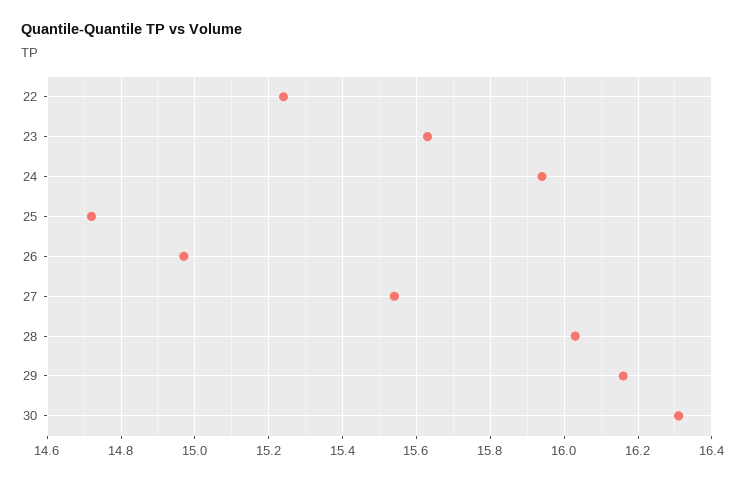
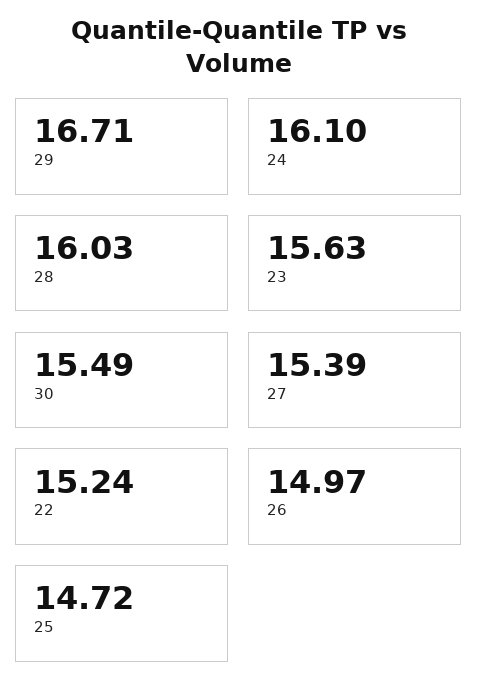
  {
    "22": 15.24,
    "23": 15.63,
-   "24": 15.95,
+   "24": 16.1,
    "25": 14.72,
    "26": 14.97,
-   "27": 15.55,
+   "27": 15.39,
    "28": 16.03,
-   "29": 16.15,
+   "29": 16.71,
-   "30": 16.3
+   "30": 15.49
  }

